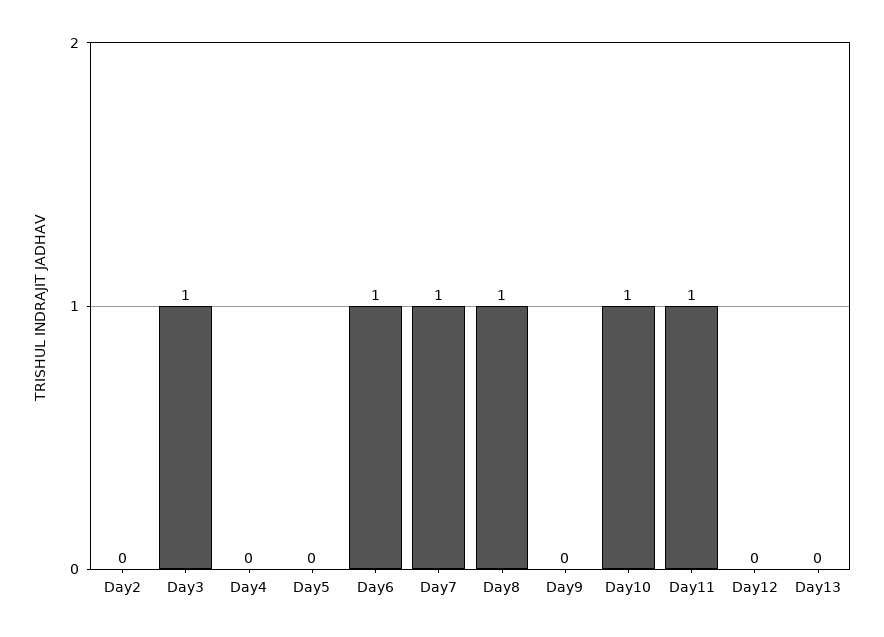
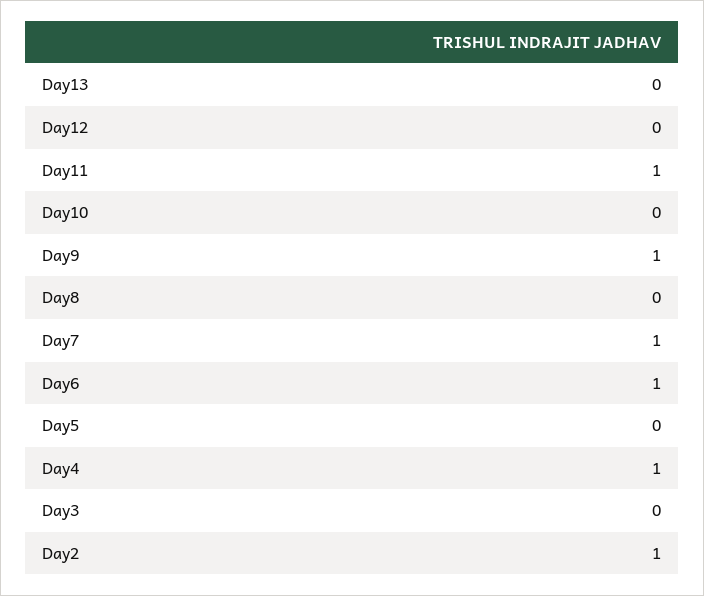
  {
-   "Day2": 0,
+   "Day2": 1,
-   "Day3": 1,
+   "Day3": 0,
-   "Day4": 0,
+   "Day4": 1,
    "Day5": 0,
    "Day6": 1,
    "Day7": 1,
-   "Day8": 1,
+   "Day8": 0,
-   "Day9": 0,
+   "Day9": 1,
-   "Day10": 1,
+   "Day10": 0,
    "Day11": 1,
    "Day12": 0,
    "Day13": 0
  }

